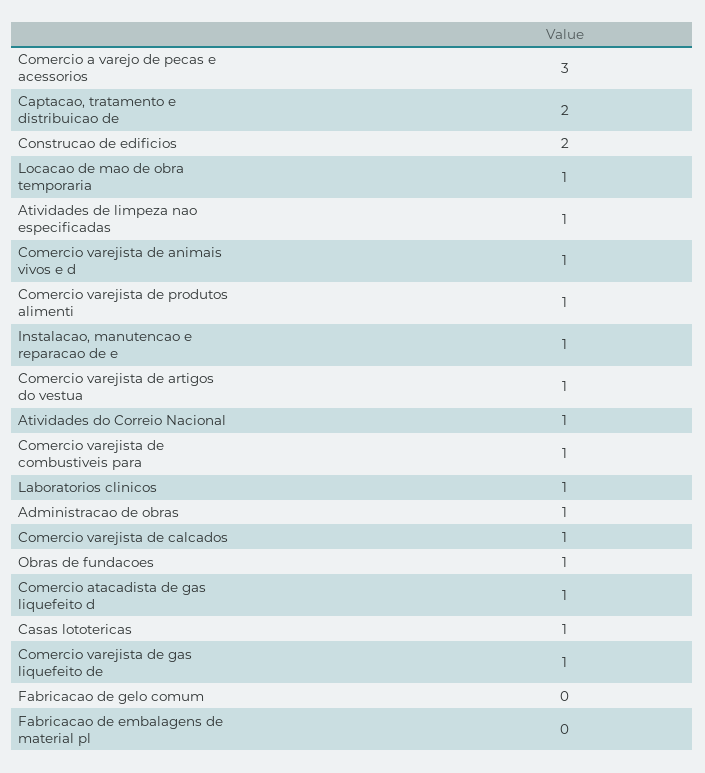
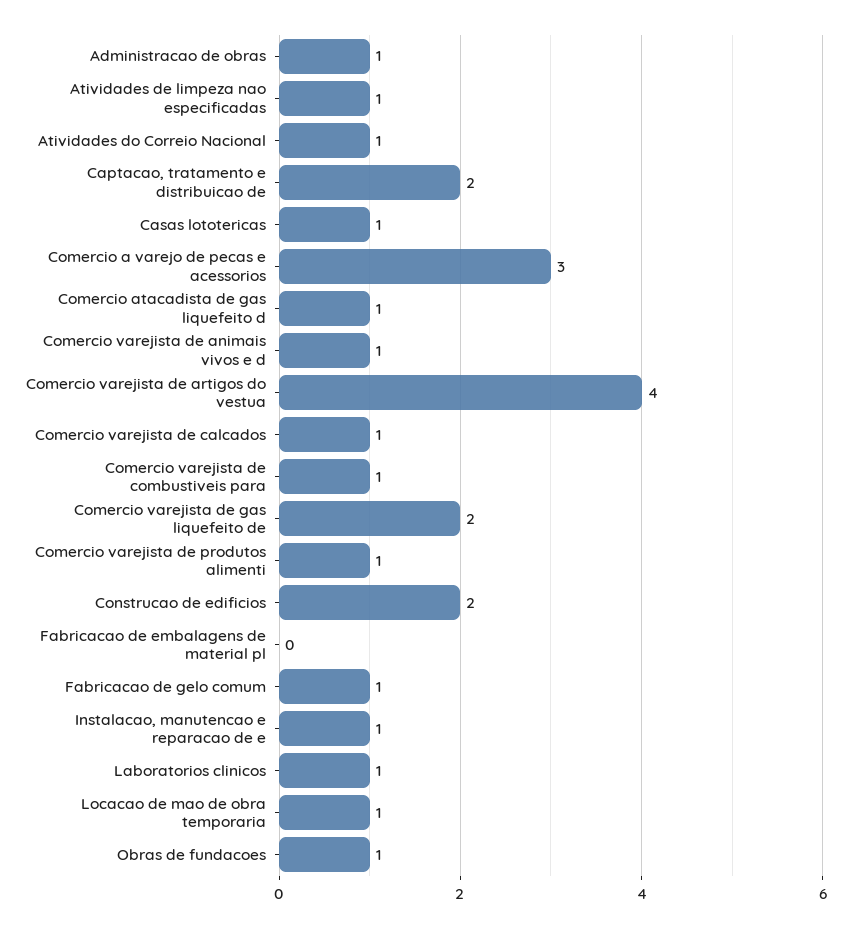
  {
    "Comercio a varejo de pecas e acessorios": 3,
    "Captacao, tratamento e distribuicao de": 2,
    "Construcao de edificios": 2,
    "Locacao de mao de obra temporaria": 1,
    "Atividades de limpeza nao especificadas": 1,
    "Comercio varejista de animais vivos e d": 1,
    "Comercio varejista de produtos alimenti": 1,
    "Instalacao, manutencao e reparacao de e": 1,
-   "Comercio varejista de artigos do vestua": 1,
+   "Comercio varejista de artigos do vestua": 4,
    "Atividades do Correio Nacional": 1,
    "Comercio varejista de combustiveis para": 1,
    "Laboratorios clinicos": 1,
    "Administracao de obras": 1,
    "Comercio varejista de calcados": 1,
    "Obras de fundacoes": 1,
    "Comercio atacadista de gas liquefeito d": 1,
    "Casas lototericas": 1,
-   "Comercio varejista de gas liquefeito de": 1,
+   "Comercio varejista de gas liquefeito de": 2,
-   "Fabricacao de gelo comum": 0,
+   "Fabricacao de gelo comum": 1,
    "Fabricacao de embalagens de material pl": 0
  }

